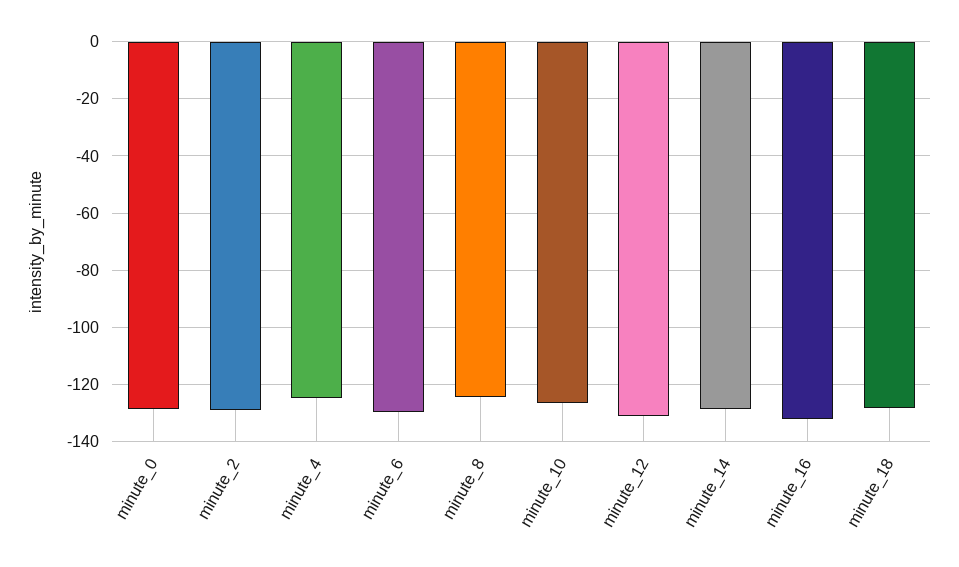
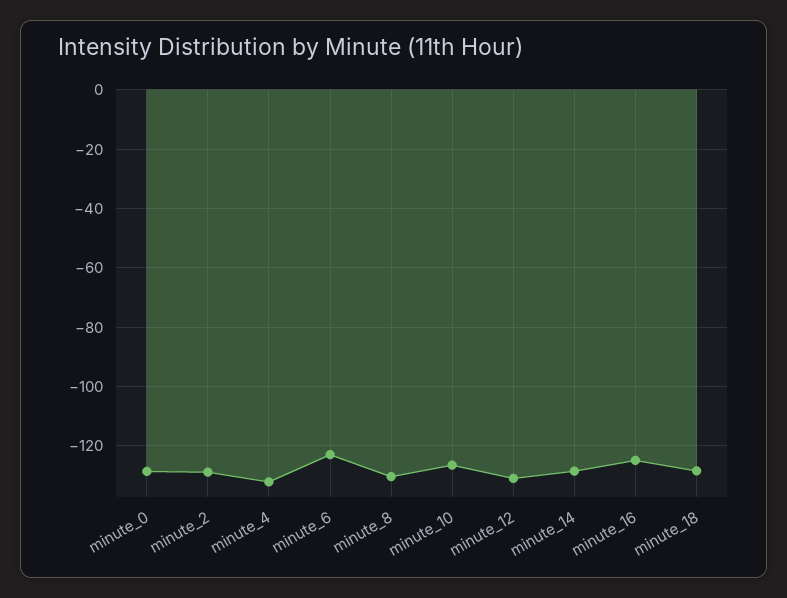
  {
    "minute_0": -127.5,
    "minute_2": -130,
-   "minute_4": -125,
+   "minute_4": -132.5,
-   "minute_6": -130,
+   "minute_6": -122.5,
-   "minute_8": -125,
+   "minute_8": -130,
    "minute_10": -127.5,
    "minute_12": -130,
    "minute_14": -127.5,
-   "minute_16": -132.5,
+   "minute_16": -125,
    "minute_18": -127.5
  }

